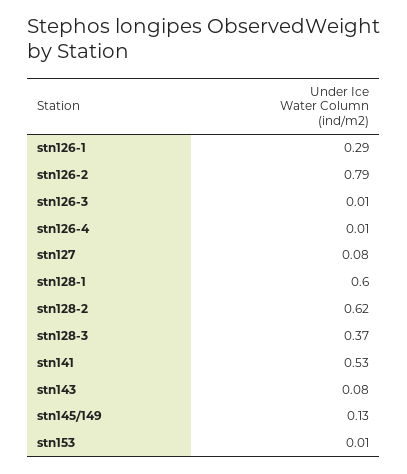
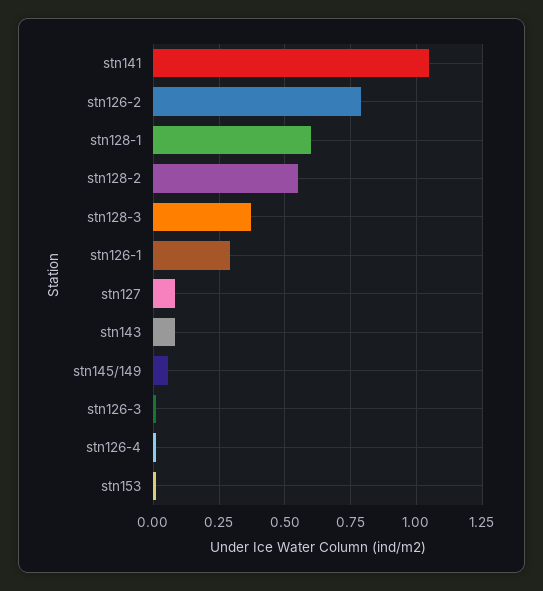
  {
    "stn126-1": 0.29,
    "stn126-2": 0.79,
    "stn126-3": 0.01,
    "stn126-4": 0.01,
    "stn127": 0.08,
    "stn128-1": 0.6,
-   "stn128-2": 0.62,
+   "stn128-2": 0.55,
    "stn128-3": 0.37,
-   "stn141": 0.53,
+   "stn141": 1.05,
    "stn143": 0.08,
-   "stn145/149": 0.13,
+   "stn145/149": 0.05,
    "stn153": 0.01
  }

